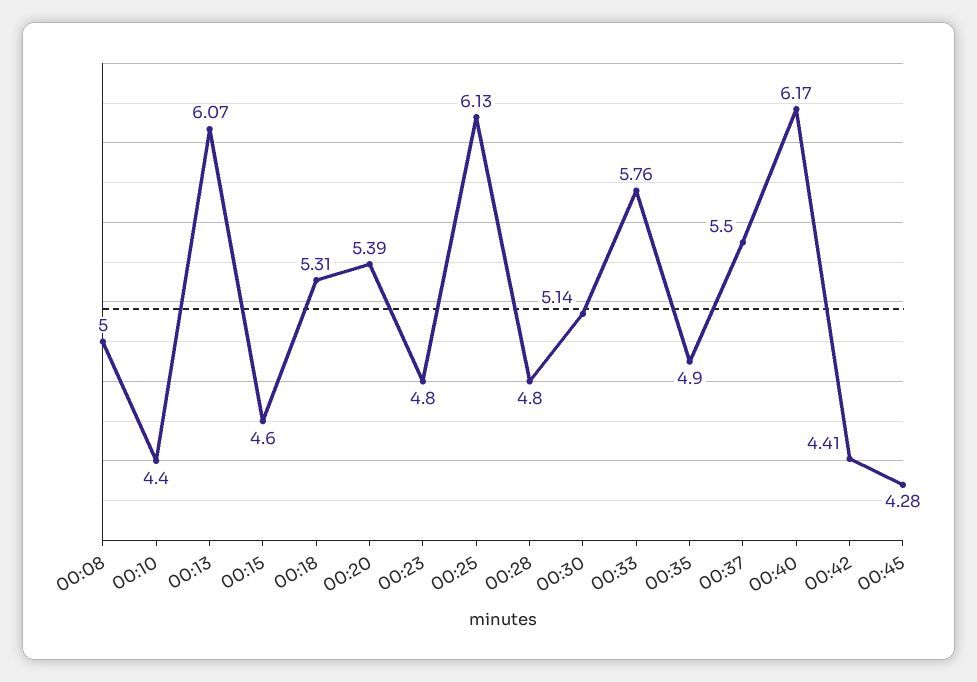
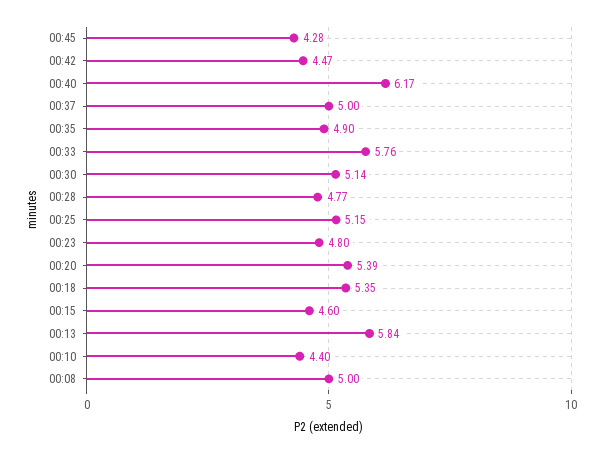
  {
    "00:08": 5,
    "00:10": 4.4,
-   "00:13": 6.07,
+   "00:13": 5.84,
    "00:15": 4.6,
-   "00:18": 5.31,
+   "00:18": 5.35,
    "00:20": 5.39,
    "00:23": 4.8,
-   "00:25": 6.13,
+   "00:25": 5.15,
-   "00:28": 4.8,
+   "00:28": 4.77,
    "00:30": 5.14,
    "00:33": 5.76,
    "00:35": 4.9,
-   "00:37": 5.5,
+   "00:37": 5,
    "00:40": 6.17,
-   "00:42": 4.41,
+   "00:42": 4.47,
    "00:45": 4.28
  }

